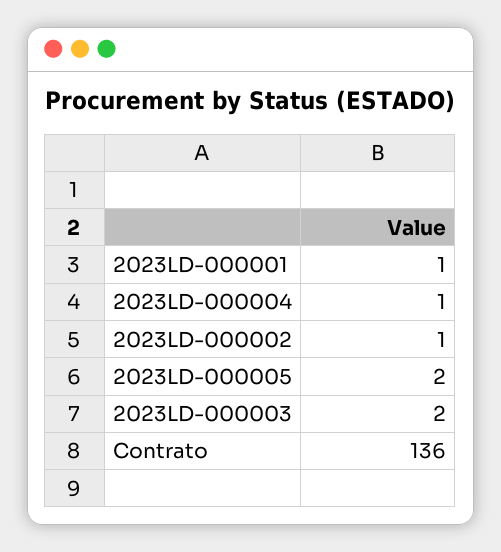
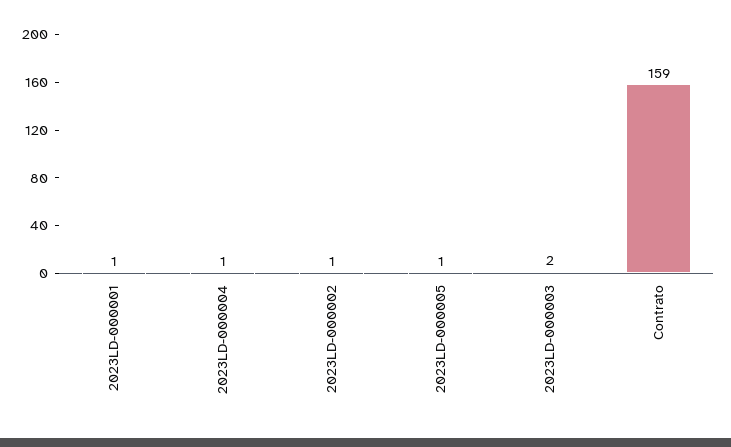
  {
    "2023LD-000001": 1,
    "2023LD-000004": 1,
    "2023LD-000002": 1,
-   "2023LD-000005": 2,
+   "2023LD-000005": 1,
    "2023LD-000003": 2,
-   "Contrato": 136
+   "Contrato": 159
  }

